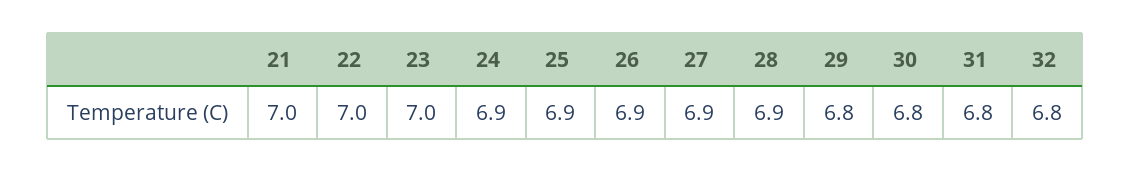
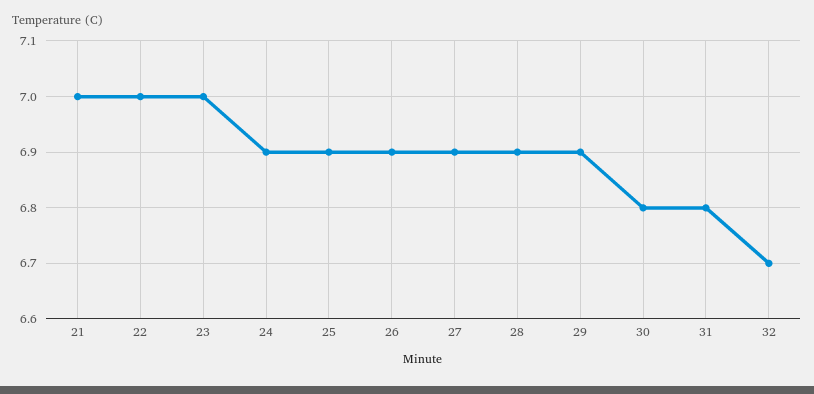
  {
    "21": 7,
    "22": 7,
    "23": 7,
    "24": 6.9,
    "25": 6.9,
    "26": 6.9,
    "27": 6.9,
    "28": 6.9,
-   "29": 6.8,
+   "29": 6.9,
    "30": 6.8,
    "31": 6.8,
-   "32": 6.8
+   "32": 6.7
  }

